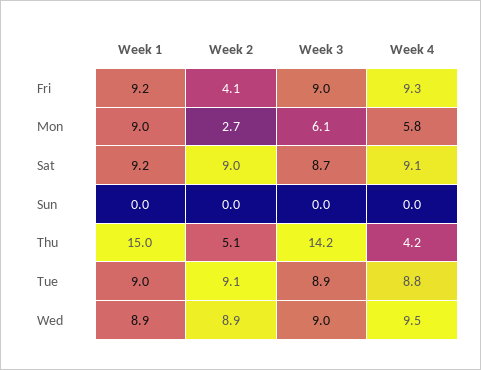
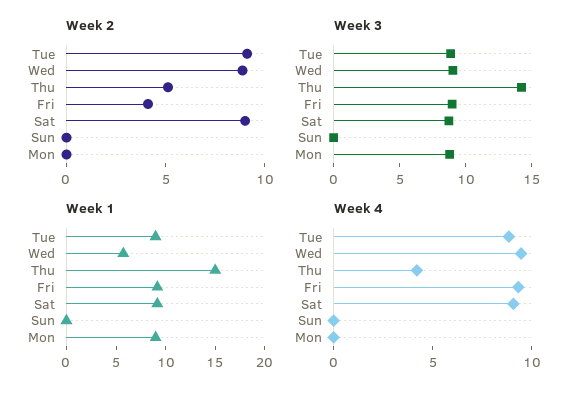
  {
    "Week 1": {
      "Fri": 9.2,
      "Mon": 9,
      "Sat": 9.2,
      "Sun": 0,
      "Thu": 15,
      "Tue": 9,
-     "Wed": 8.9
+     "Wed": 6
    },
    "Week 2": {
      "Fri": 4.1,
-     "Mon": 2.7,
+     "Mon": 0,
      "Sat": 9,
      "Sun": 0,
      "Thu": 5.1,
      "Tue": 9.1,
      "Wed": 8.9
    },
    "Week 3": {
      "Fri": 9,
-     "Mon": 6.1,
+     "Mon": 9,
      "Sat": 8.7,
      "Sun": 0,
      "Thu": 14.2,
      "Tue": 8.9,
      "Wed": 9
    },
    "Week 4": {
      "Fri": 9.3,
-     "Mon": 5.8,
+     "Mon": 0,
      "Sat": 9.1,
      "Sun": 0,
      "Thu": 4.2,
      "Tue": 8.8,
      "Wed": 9.5
    }
  }

